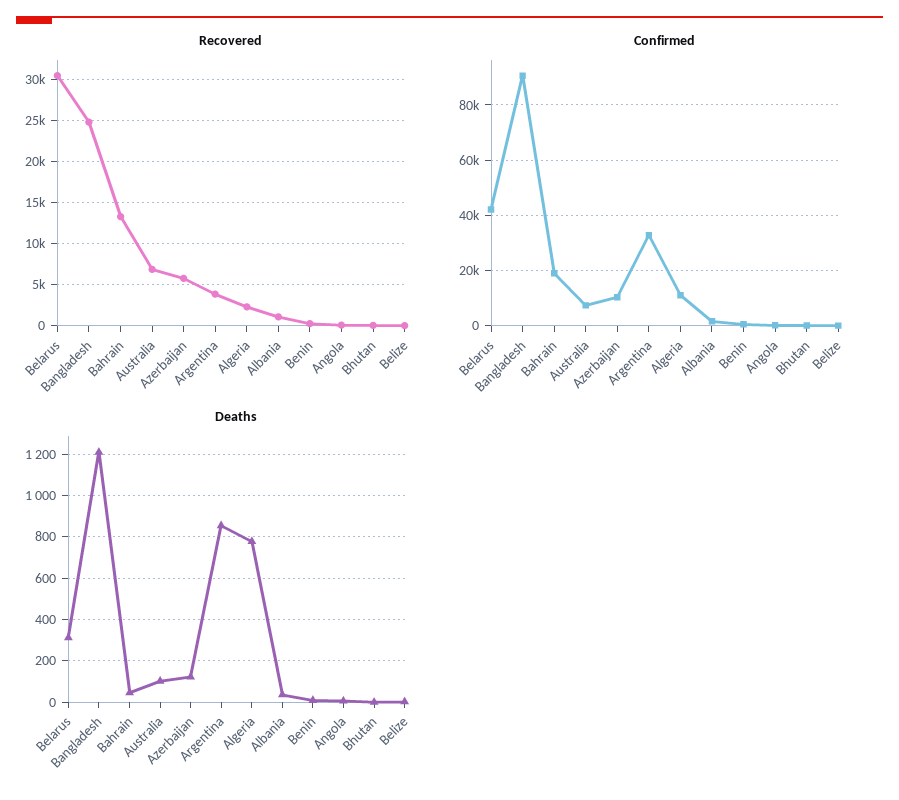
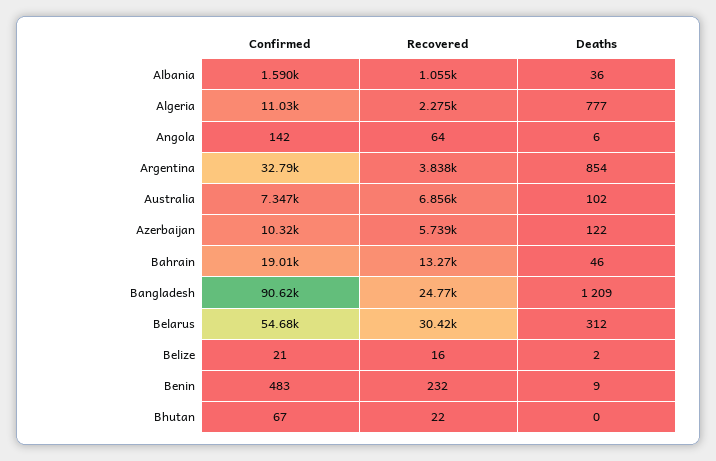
  {
    "Recovered": {
      "Belarus": 30420,
      "Bangladesh": 24770,
      "Bahrain": 13270,
      "Australia": 6856,
      "Azerbaijan": 5739,
      "Argentina": 3838,
      "Algeria": 2275,
      "Albania": 1055,
      "Benin": 232,
      "Angola": 64,
      "Bhutan": 22,
      "Belize": 16
    },
    "Confirmed": {
-     "Belarus": 42500,
+     "Belarus": 54680,
      "Bangladesh": 90620,
      "Bahrain": 19010,
      "Australia": 7347,
      "Azerbaijan": 10320,
      "Argentina": 32790,
      "Algeria": 11030,
      "Albania": 1590,
      "Benin": 483,
      "Angola": 142,
      "Bhutan": 67,
      "Belize": 21
    },
    "Deaths": {
      "Belarus": 312,
      "Bangladesh": 1209,
      "Bahrain": 46,
      "Australia": 102,
      "Azerbaijan": 122,
      "Argentina": 854,
      "Algeria": 777,
      "Albania": 36,
      "Benin": 9,
      "Angola": 6,
      "Bhutan": 0,
      "Belize": 2
    }
  }

